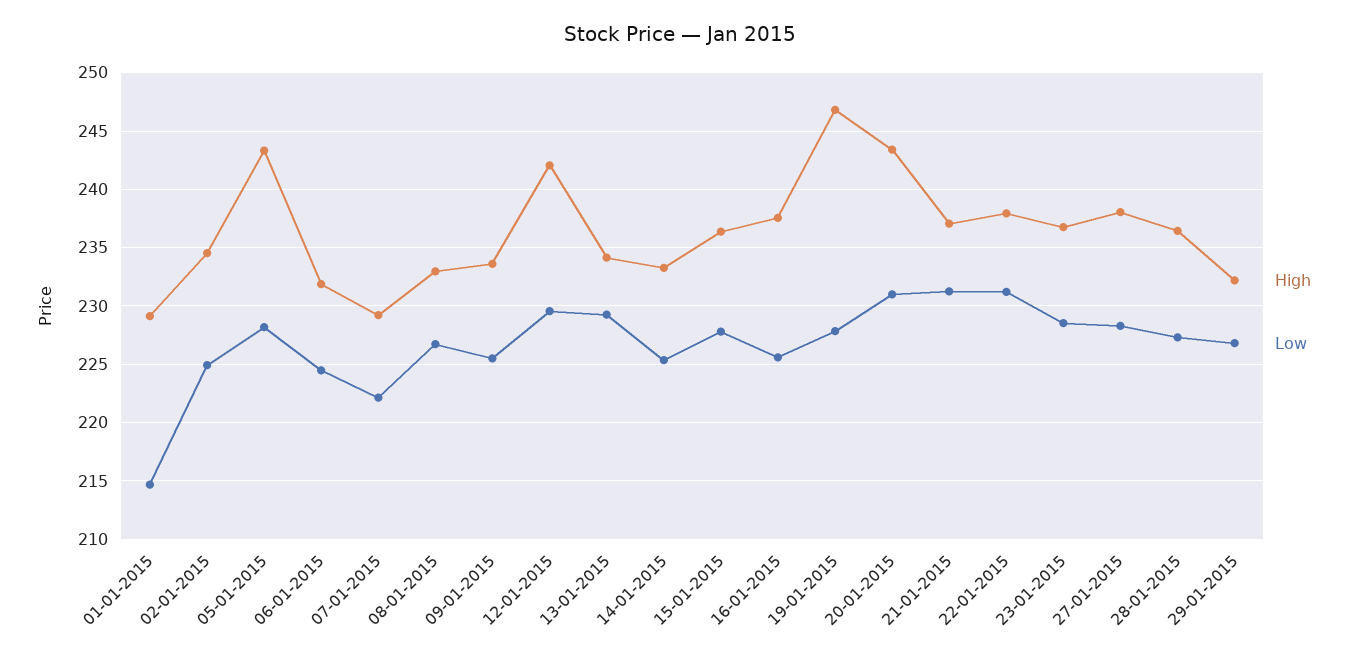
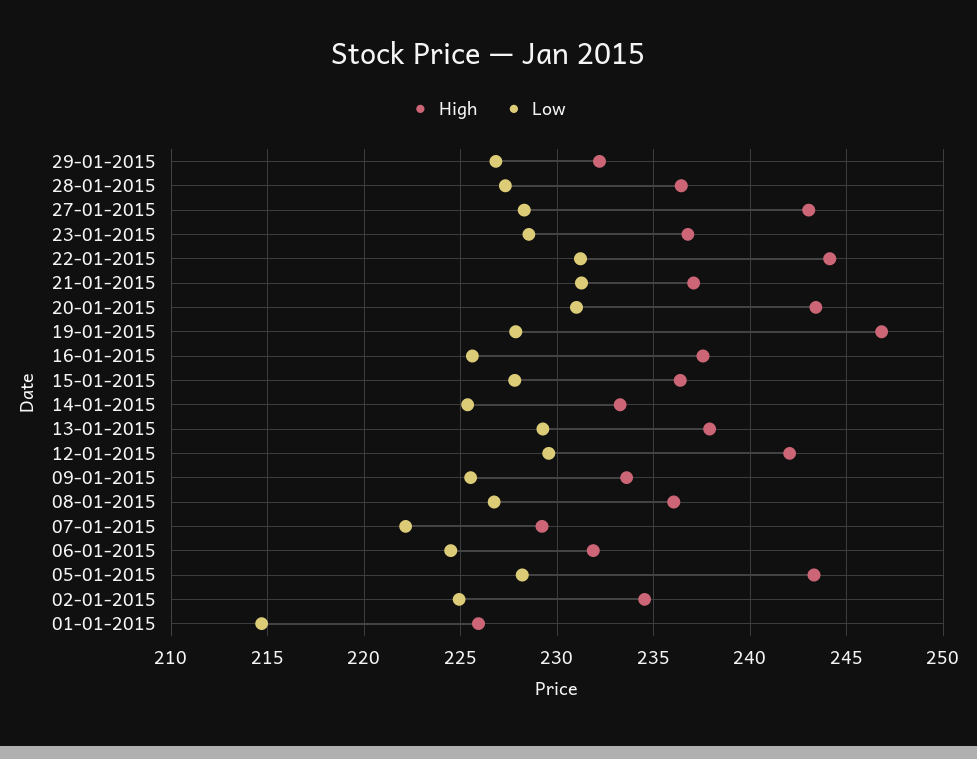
  {
    "High": {
-     "01-01-2015": 229,
+     "01-01-2015": 226,
      "02-01-2015": 234.5,
      "05-01-2015": 243.5,
      "06-01-2015": 232,
      "07-01-2015": 229,
-     "08-01-2015": 233,
+     "08-01-2015": 236,
      "09-01-2015": 233.5,
      "12-01-2015": 242,
-     "13-01-2015": 234,
+     "13-01-2015": 238,
      "14-01-2015": 233.5,
      "15-01-2015": 236.5,
      "16-01-2015": 237.5,
      "19-01-2015": 247,
      "20-01-2015": 243.5,
      "21-01-2015": 237,
-     "22-01-2015": 238,
+     "22-01-2015": 244,
      "23-01-2015": 237,
-     "27-01-2015": 238,
+     "27-01-2015": 243,
      "28-01-2015": 236.5,
      "29-01-2015": 232
    },
    "Low": {
      "01-01-2015": 214.5,
      "02-01-2015": 225,
      "05-01-2015": 228,
      "06-01-2015": 224.5,
      "07-01-2015": 222,
      "08-01-2015": 226.5,
      "09-01-2015": 225.5,
      "12-01-2015": 229.5,
      "13-01-2015": 229.5,
      "14-01-2015": 225.5,
      "15-01-2015": 228,
      "16-01-2015": 225.5,
      "19-01-2015": 228,
      "20-01-2015": 231,
      "21-01-2015": 231.5,
      "22-01-2015": 231,
      "23-01-2015": 228.5,
      "27-01-2015": 228.5,
      "28-01-2015": 227.5,
      "29-01-2015": 227
    }
  }

